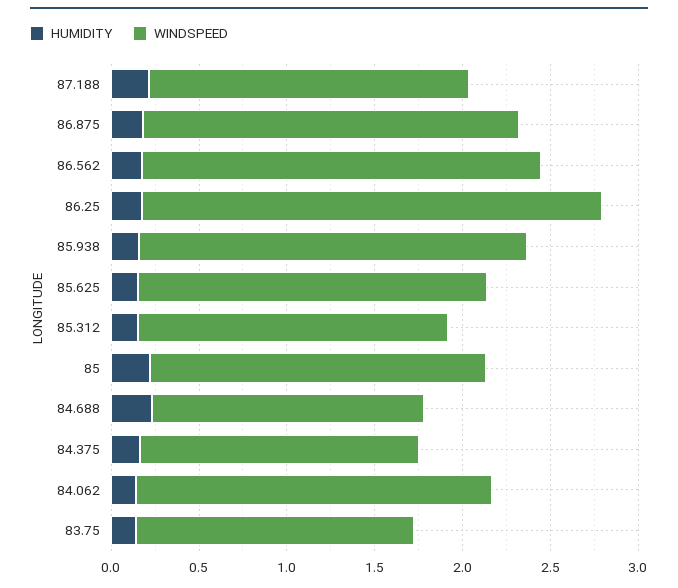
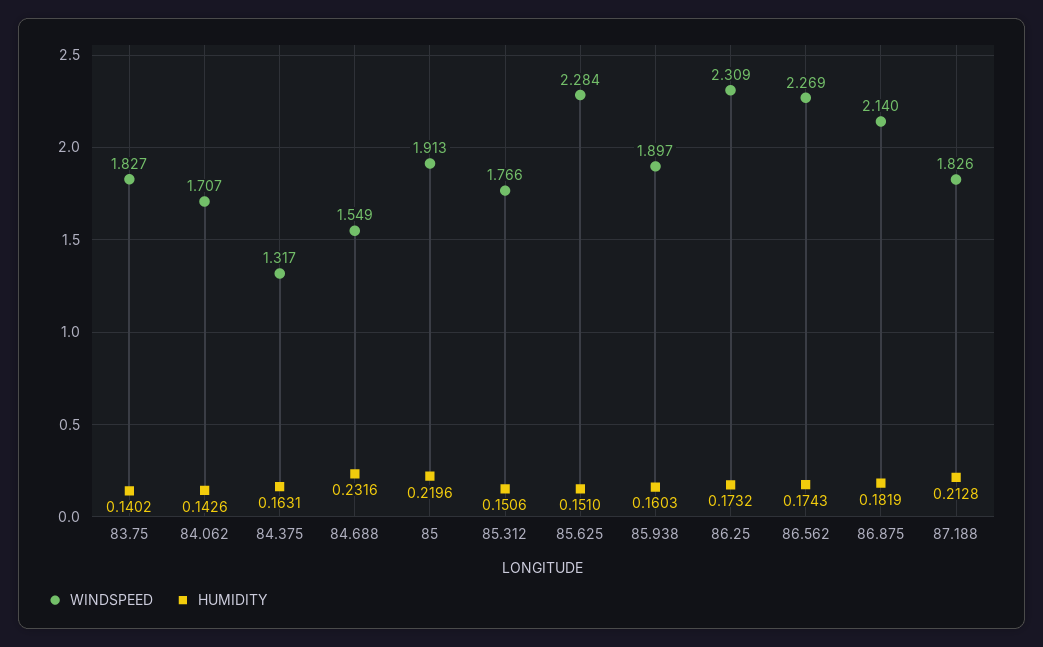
  {
    "HUMIDITY": {
      "87.188": 0.2128,
      "86.875": 0.1819,
      "86.562": 0.1743,
      "86.25": 0.1732,
      "85.938": 0.1603,
      "85.625": 0.151,
      "85.312": 0.1506,
      "85": 0.2196,
      "84.688": 0.2316,
      "84.375": 0.1631,
      "84.062": 0.1426,
      "83.75": 0.1402
    },
    "WINDSPEED": {
      "87.188": 1.826,
      "86.875": 2.14,
      "86.562": 2.269,
-     "86.25": 2.6,
+     "86.25": 2.309,
-     "85.938": 2.2,
+     "85.938": 1.897,
-     "85.625": 2,
+     "85.625": 2.284,
      "85.312": 1.766,
      "85": 1.913,
      "84.688": 1.549,
-     "84.375": 1.6,
+     "84.375": 1.317,
-     "84.062": 2,
+     "84.062": 1.707,
-     "83.75": 1.6
+     "83.75": 1.827
    }
  }

